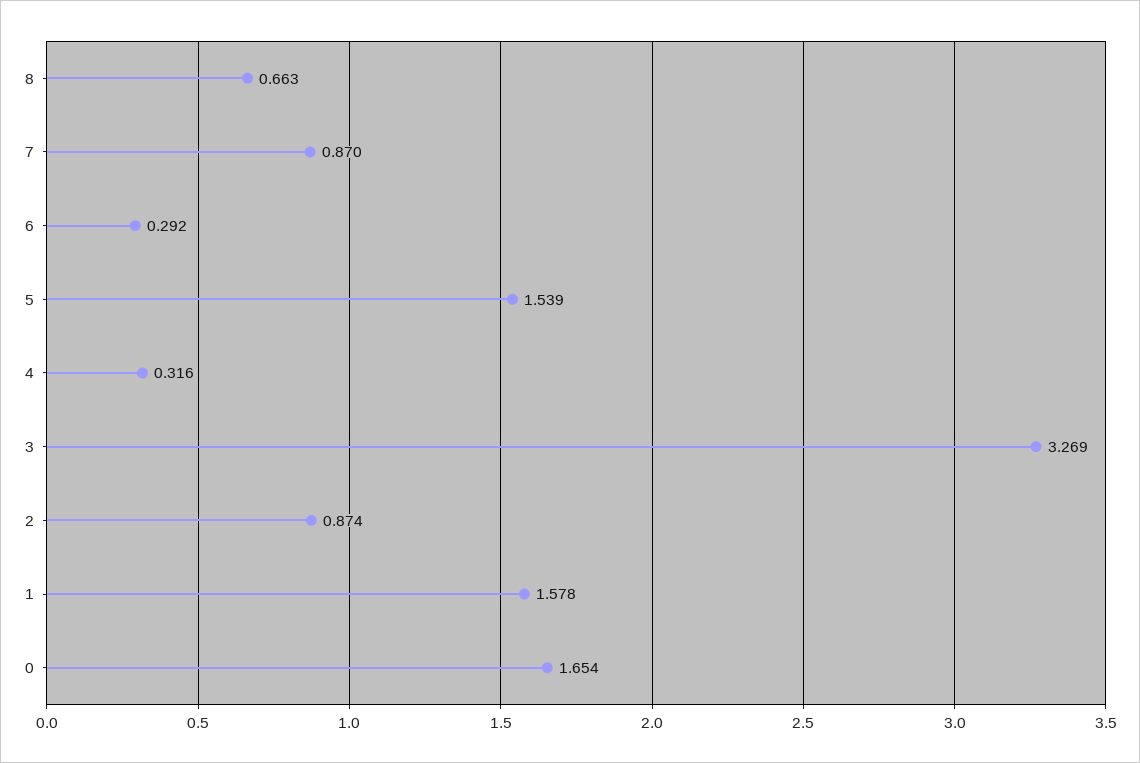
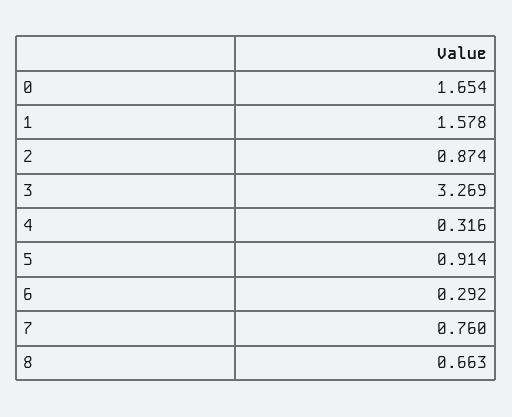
  {
    "8": 0.663,
-   "7": 0.87,
+   "7": 0.76,
    "6": 0.292,
-   "5": 1.539,
+   "5": 0.914,
    "4": 0.316,
    "3": 3.269,
    "2": 0.874,
    "1": 1.578,
    "0": 1.654
  }

